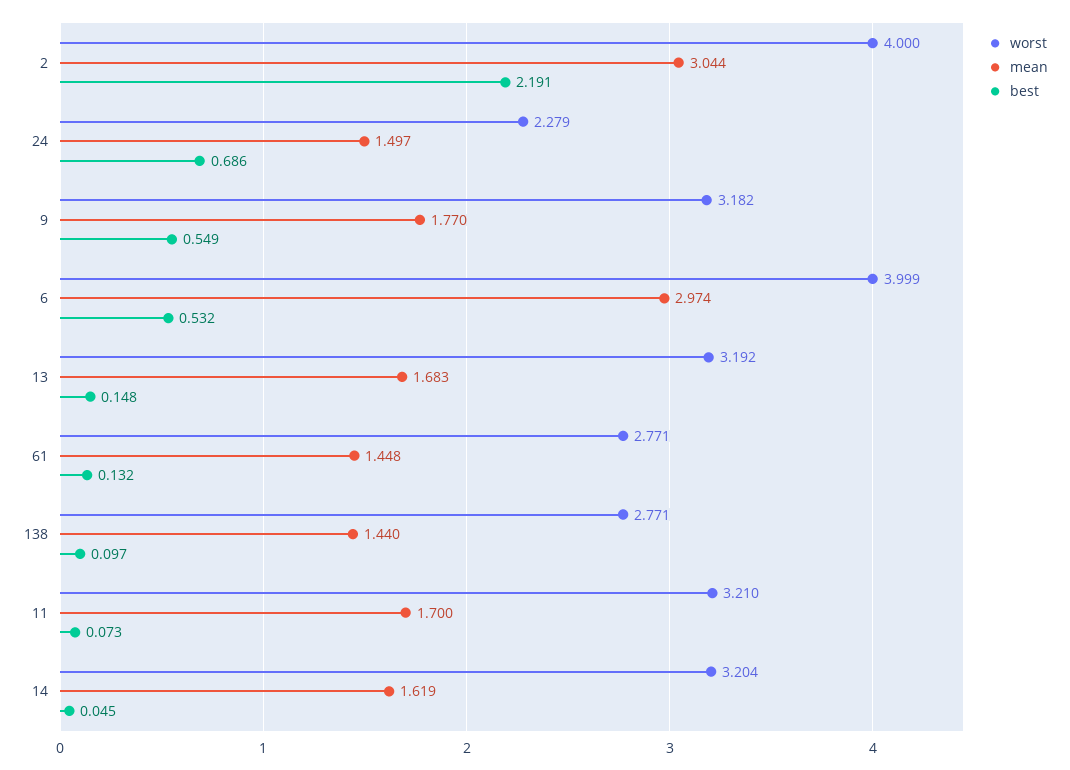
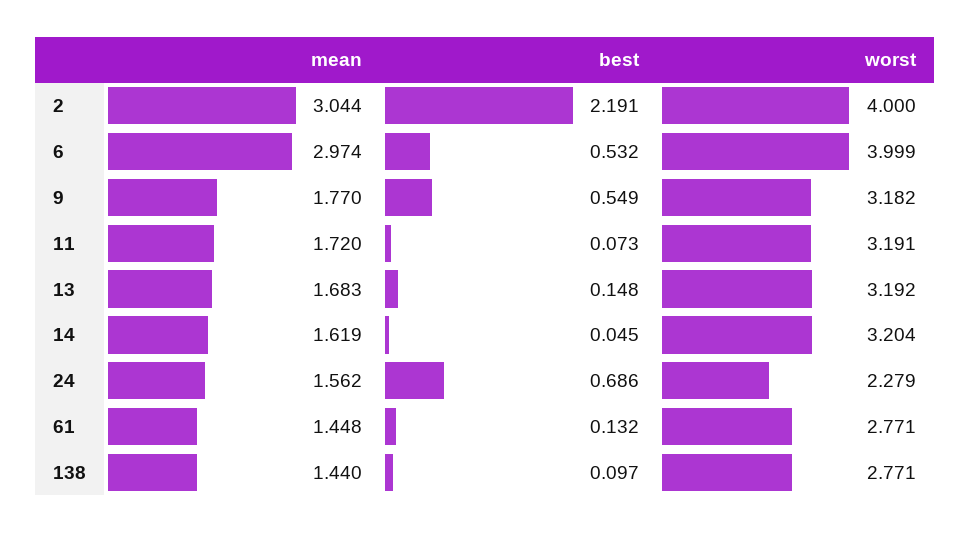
  {
    "worst": {
      "2": 4,
      "24": 2.279,
      "9": 3.182,
      "6": 3.999,
      "13": 3.192,
      "61": 2.771,
      "138": 2.771,
-     "11": 3.21,
+     "11": 3.191,
      "14": 3.204
    },
    "mean": {
      "2": 3.044,
-     "24": 1.497,
+     "24": 1.562,
      "9": 1.77,
      "6": 2.974,
      "13": 1.683,
      "61": 1.448,
      "138": 1.44,
-     "11": 1.7,
+     "11": 1.72,
      "14": 1.619
    },
    "best": {
      "2": 2.191,
      "24": 0.686,
      "9": 0.549,
      "6": 0.532,
      "13": 0.148,
      "61": 0.132,
      "138": 0.097,
      "11": 0.073,
      "14": 0.045
    }
  }

